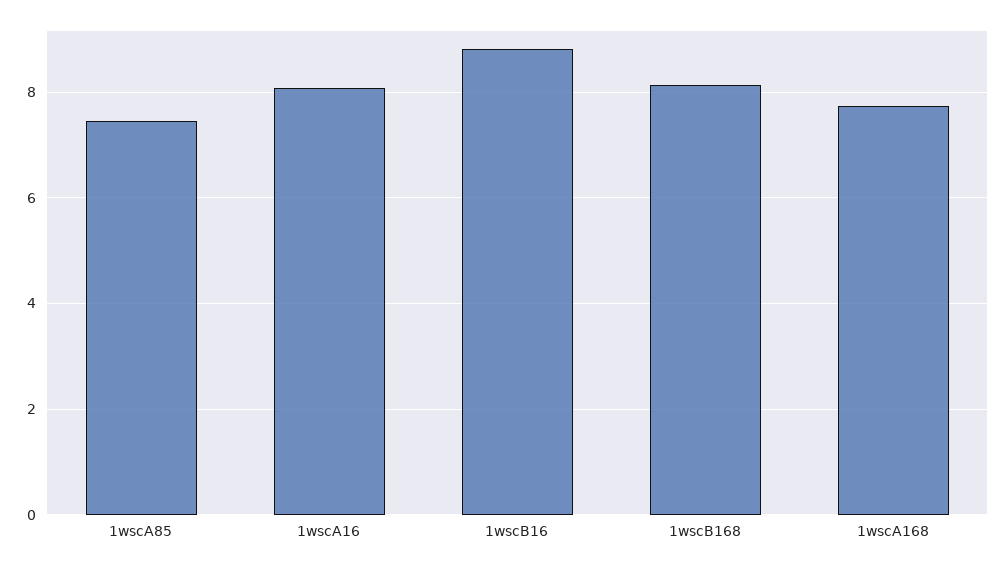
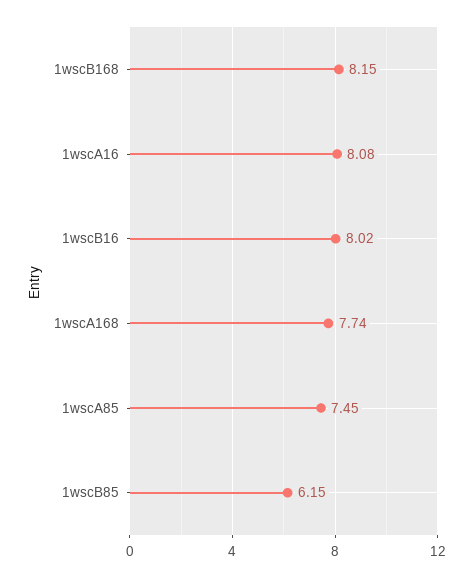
  {
    "1wscA85": 7.45,
    "1wscA16": 8.08,
-   "1wscB16": 8.8,
+   "1wscB16": 8.02,
    "1wscB168": 8.15,
-   "1wscA168": 7.74
+   "1wscA168": 7.74,
+   "1wscB85": 6.15
  }

